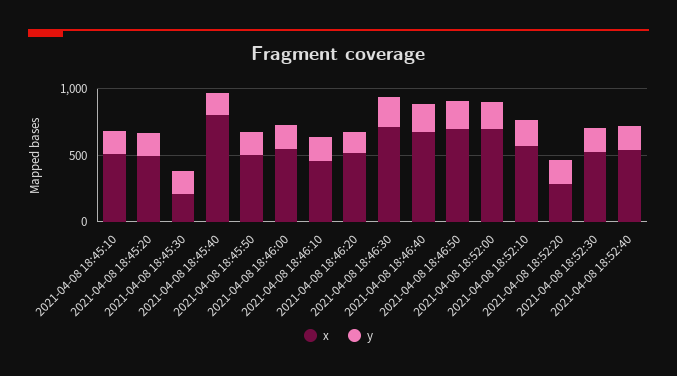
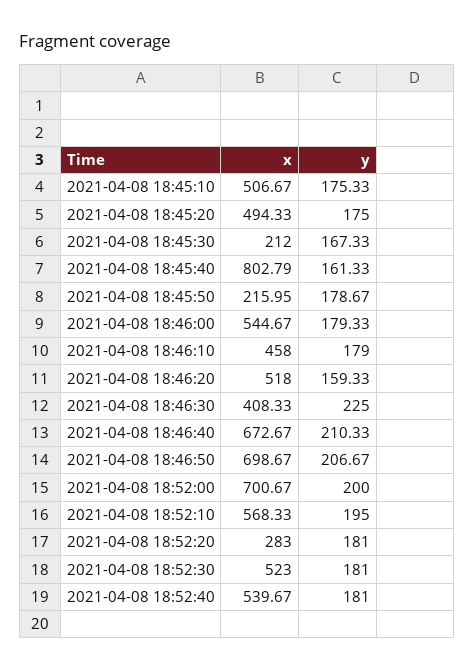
  {
    "x": {
      "2021-04-08 18:45:10": 506.67,
      "2021-04-08 18:45:20": 494.33,
      "2021-04-08 18:45:30": 212,
      "2021-04-08 18:45:40": 802.79,
-     "2021-04-08 18:45:50": 500,
+     "2021-04-08 18:45:50": 215.95,
      "2021-04-08 18:46:00": 544.67,
      "2021-04-08 18:46:10": 458,
      "2021-04-08 18:46:20": 518,
-     "2021-04-08 18:46:30": 700,
+     "2021-04-08 18:46:30": 408.33,
      "2021-04-08 18:46:40": 672.67,
      "2021-04-08 18:46:50": 698.67,
      "2021-04-08 18:52:00": 700.67,
      "2021-04-08 18:52:10": 568.33,
      "2021-04-08 18:52:20": 283,
      "2021-04-08 18:52:30": 523,
      "2021-04-08 18:52:40": 539.67
    },
    "y": {
      "2021-04-08 18:45:10": 175.33,
      "2021-04-08 18:45:20": 175,
      "2021-04-08 18:45:30": 167.33,
      "2021-04-08 18:45:40": 161.33,
      "2021-04-08 18:45:50": 178.67,
      "2021-04-08 18:46:00": 179.33,
      "2021-04-08 18:46:10": 179,
      "2021-04-08 18:46:20": 159.33,
      "2021-04-08 18:46:30": 225,
      "2021-04-08 18:46:40": 210.33,
      "2021-04-08 18:46:50": 206.67,
      "2021-04-08 18:52:00": 200,
      "2021-04-08 18:52:10": 195,
      "2021-04-08 18:52:20": 181,
      "2021-04-08 18:52:30": 181,
      "2021-04-08 18:52:40": 181
    }
  }

